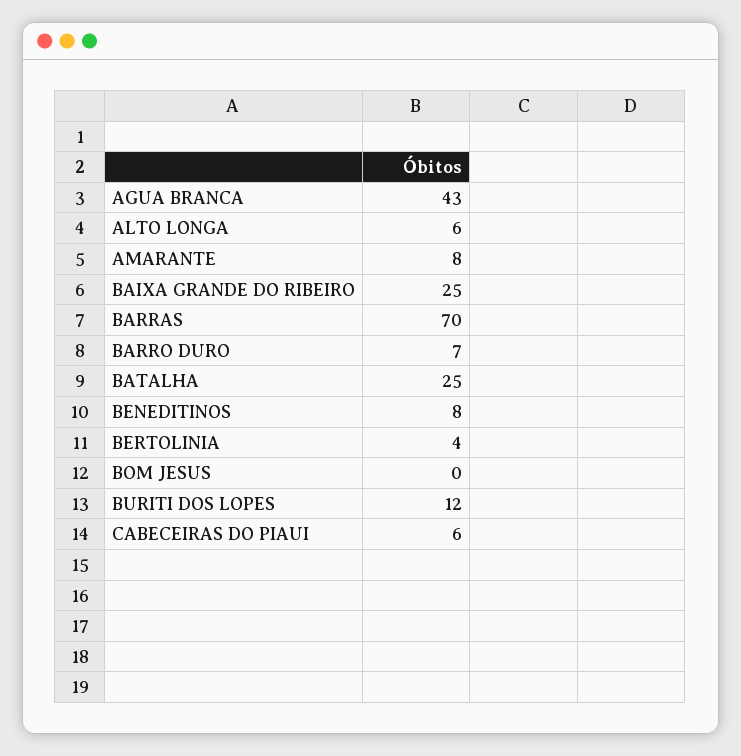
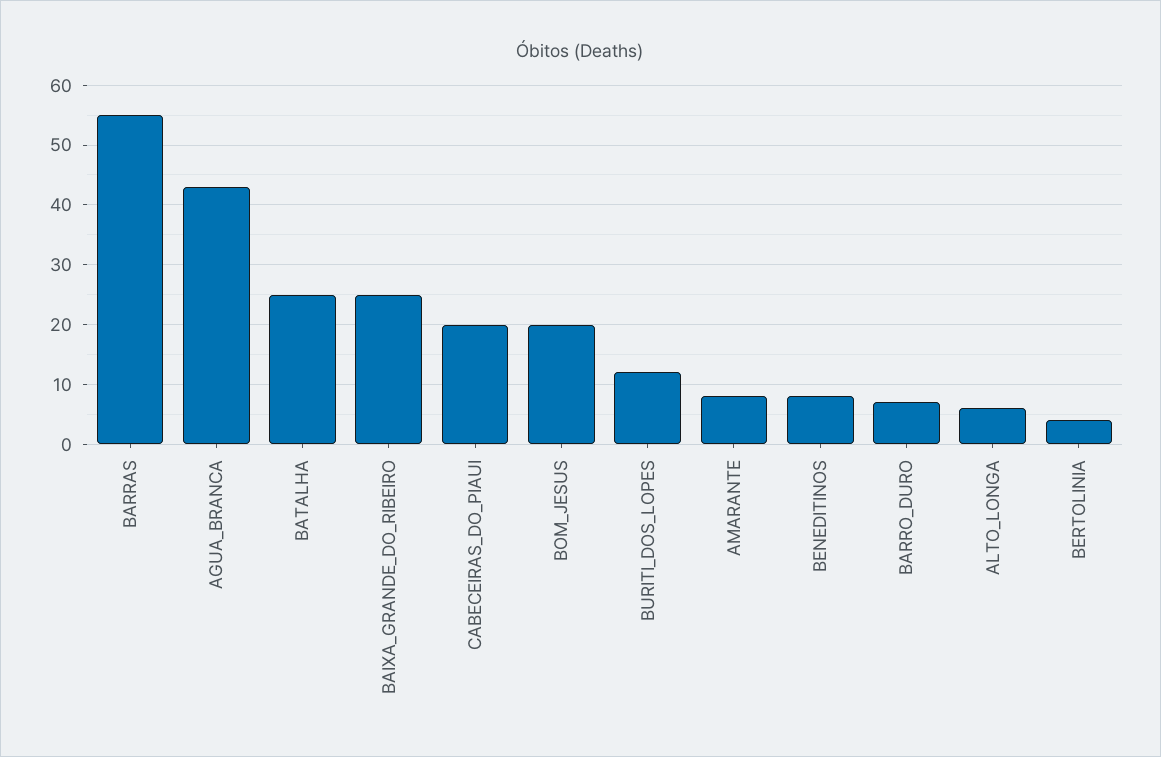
  {
    "AGUA BRANCA": 43,
    "ALTO LONGA": 6,
    "AMARANTE": 8,
    "BAIXA GRANDE DO RIBEIRO": 25,
-   "BARRAS": 70,
+   "BARRAS": 55,
    "BARRO DURO": 7,
    "BATALHA": 25,
    "BENEDITINOS": 8,
    "BERTOLINIA": 4,
-   "BOM JESUS": 0,
+   "BOM JESUS": 20,
    "BURITI DOS LOPES": 12,
-   "CABECEIRAS DO PIAUI": 6
+   "CABECEIRAS DO PIAUI": 20
  }

